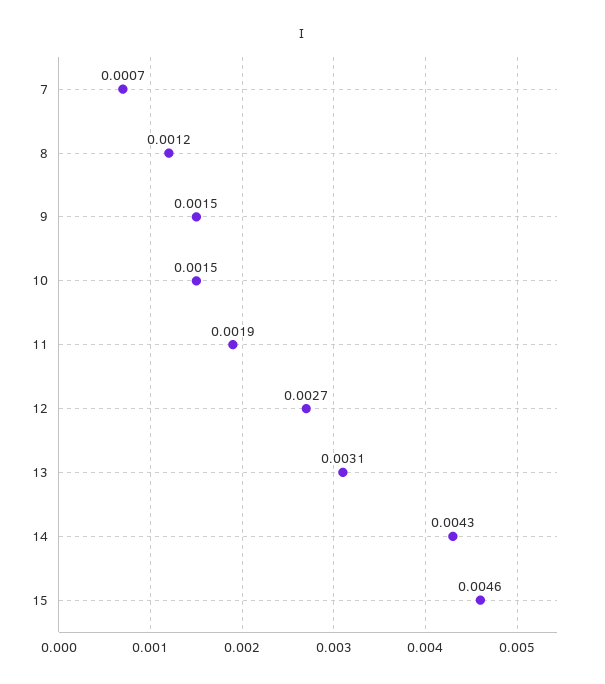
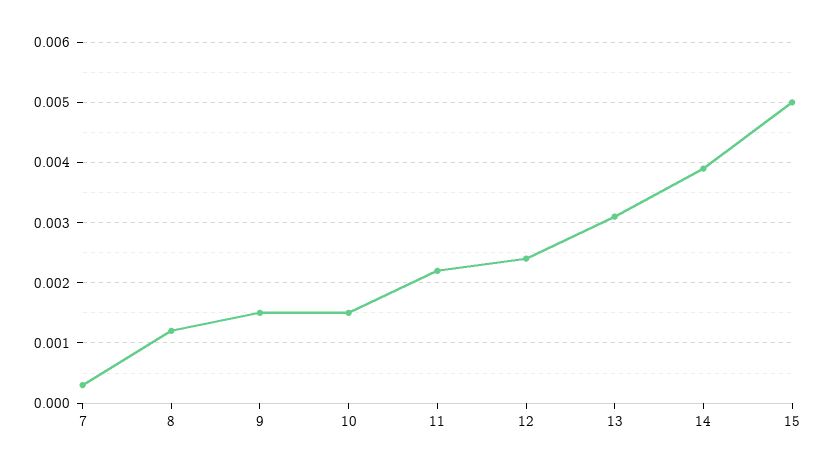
  {
-   "7": 0.0007,
+   "7": 0.0003,
    "8": 0.0012,
    "9": 0.0015,
    "10": 0.0015,
-   "11": 0.0019,
+   "11": 0.0022,
-   "12": 0.0027,
+   "12": 0.0024,
    "13": 0.0031,
-   "14": 0.0043,
+   "14": 0.0039,
-   "15": 0.0046
+   "15": 0.005
  }

